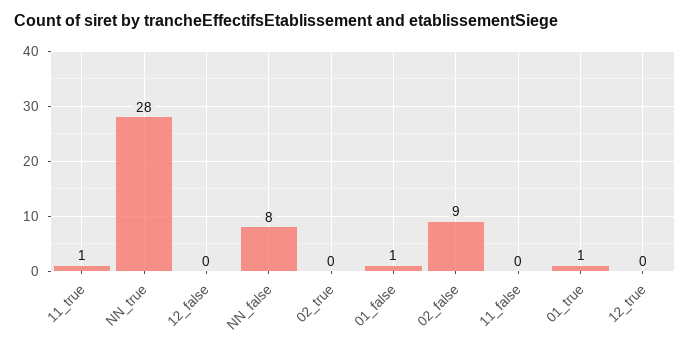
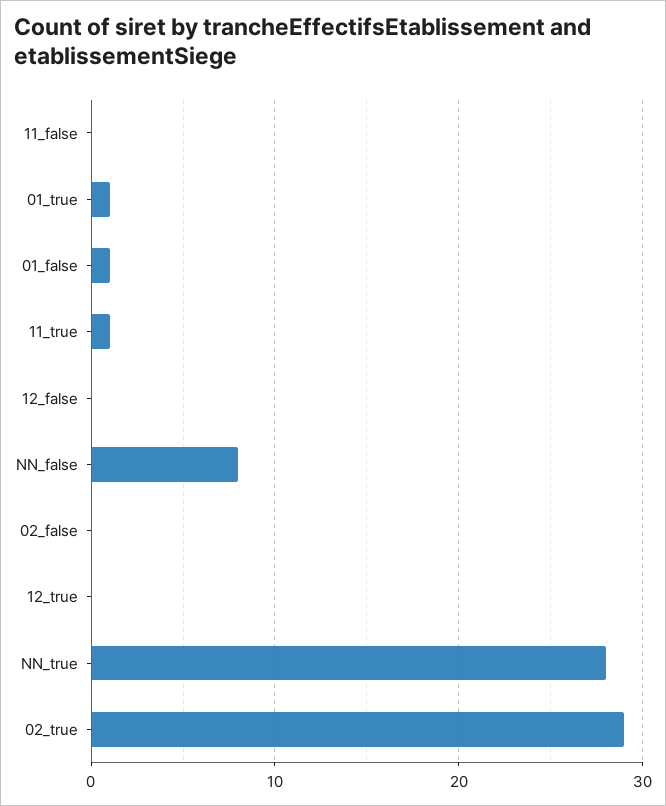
  {
    "11_true": 1,
    "NN_true": 28,
    "12_false": 0,
    "NN_false": 8,
-   "02_true": 0,
+   "02_true": 29,
    "01_false": 1,
-   "02_false": 9,
+   "02_false": 0,
    "11_false": 0,
    "01_true": 1,
    "12_true": 0
  }

